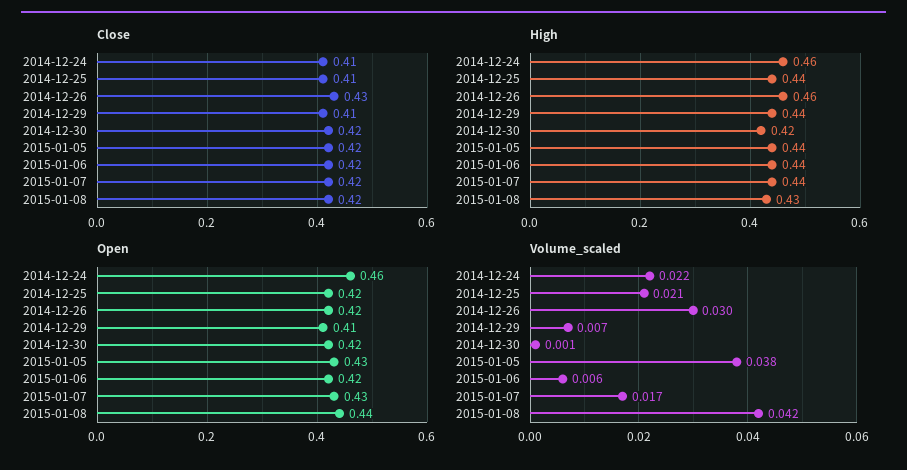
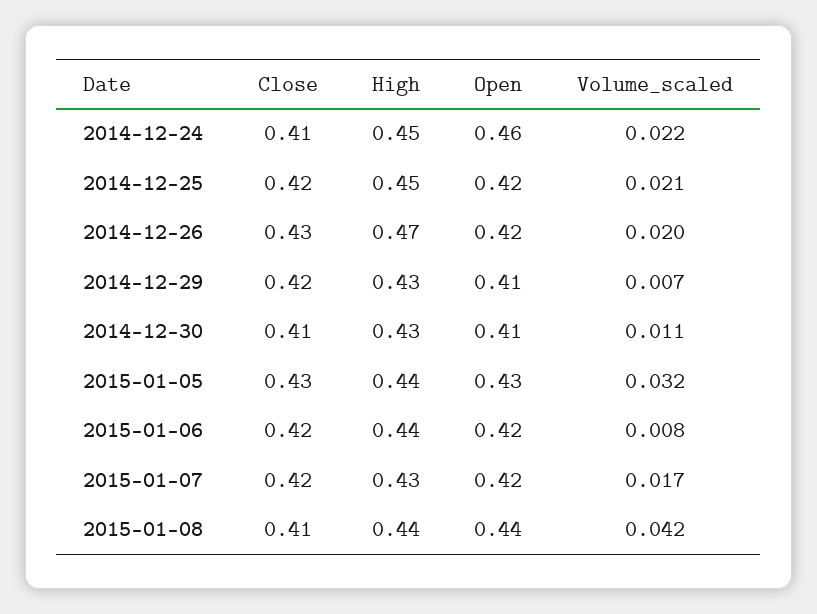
  {
    "Close": {
      "2014-12-24": 0.41,
-     "2014-12-25": 0.41,
+     "2014-12-25": 0.42,
      "2014-12-26": 0.43,
-     "2014-12-29": 0.41,
+     "2014-12-29": 0.42,
-     "2014-12-30": 0.42,
+     "2014-12-30": 0.41,
-     "2015-01-05": 0.42,
+     "2015-01-05": 0.43,
      "2015-01-06": 0.42,
      "2015-01-07": 0.42,
-     "2015-01-08": 0.42
+     "2015-01-08": 0.41
    },
    "High": {
-     "2014-12-24": 0.46,
+     "2014-12-24": 0.45,
-     "2014-12-25": 0.44,
+     "2014-12-25": 0.45,
-     "2014-12-26": 0.46,
+     "2014-12-26": 0.47,
-     "2014-12-29": 0.44,
+     "2014-12-29": 0.43,
-     "2014-12-30": 0.42,
+     "2014-12-30": 0.43,
      "2015-01-05": 0.44,
      "2015-01-06": 0.44,
-     "2015-01-07": 0.44,
+     "2015-01-07": 0.43,
-     "2015-01-08": 0.43
+     "2015-01-08": 0.44
    },
    "Open": {
      "2014-12-24": 0.46,
      "2014-12-25": 0.42,
      "2014-12-26": 0.42,
      "2014-12-29": 0.41,
-     "2014-12-30": 0.42,
+     "2014-12-30": 0.41,
      "2015-01-05": 0.43,
      "2015-01-06": 0.42,
-     "2015-01-07": 0.43,
+     "2015-01-07": 0.42,
      "2015-01-08": 0.44
    },
    "Volume_scaled": {
      "2014-12-24": 0.022,
      "2014-12-25": 0.021,
-     "2014-12-26": 0.03,
+     "2014-12-26": 0.02,
      "2014-12-29": 0.007,
-     "2014-12-30": 0.001,
+     "2014-12-30": 0.011,
-     "2015-01-05": 0.038,
+     "2015-01-05": 0.032,
-     "2015-01-06": 0.006,
+     "2015-01-06": 0.008,
      "2015-01-07": 0.017,
      "2015-01-08": 0.042
    }
  }

